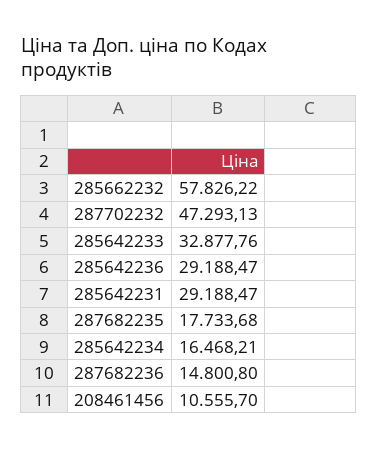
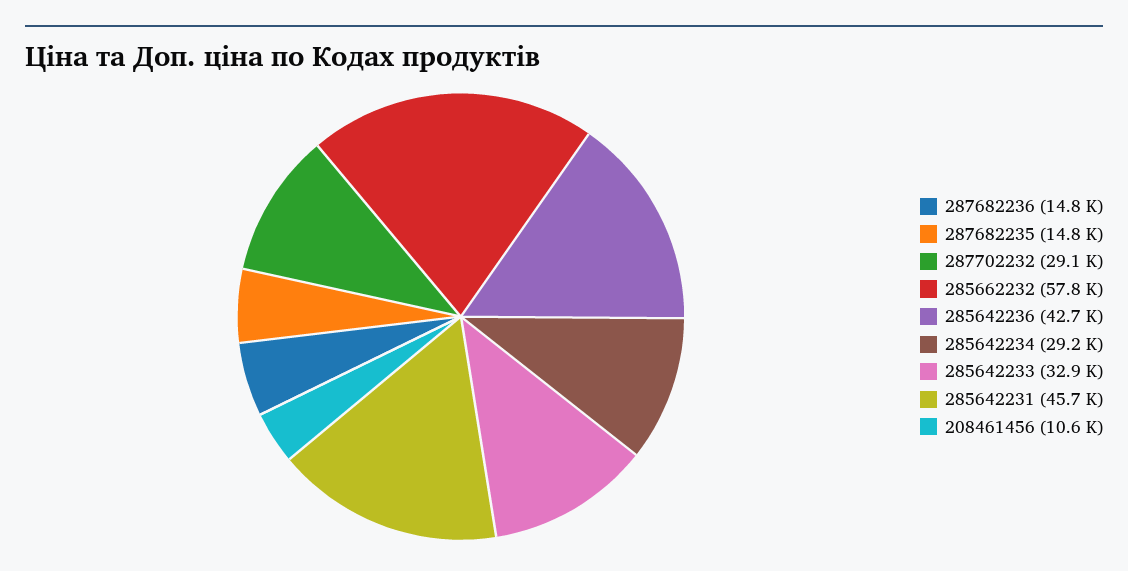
  {
    "285662232": 57826.22,
-   "287702232": 47293.13,
+   "287702232": 29100,
    "285642233": 32877.76,
-   "285642236": 29188.47,
+   "285642236": 42700,
-   "285642231": 29188.47,
+   "285642231": 45700,
-   "287682235": 17733.68,
+   "287682235": 14800,
-   "285642234": 16468.21,
+   "285642234": 29200,
    "287682236": 14800.8,
    "208461456": 10555.7
  }

